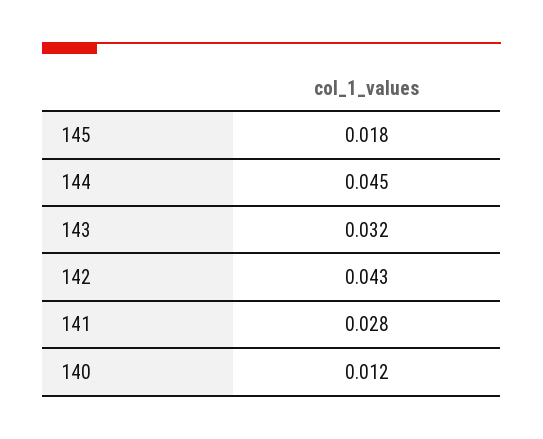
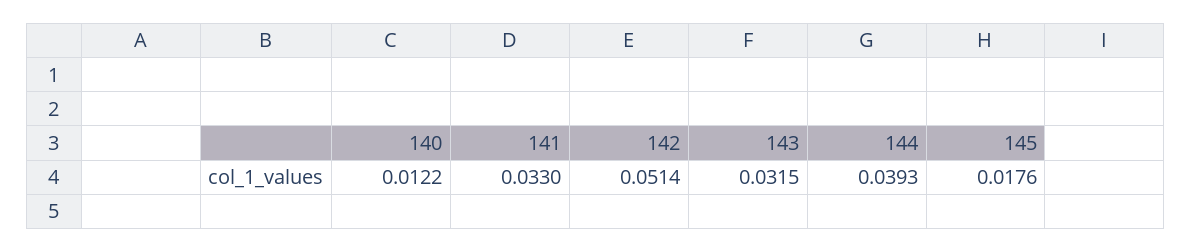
  {
    "145": 0.0176,
-   "144": 0.045,
+   "144": 0.0393,
    "143": 0.0315,
-   "142": 0.043,
+   "142": 0.0514,
-   "141": 0.028,
+   "141": 0.033,
    "140": 0.0122
  }

